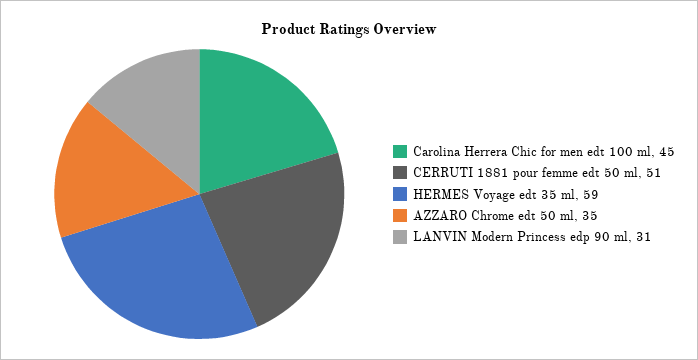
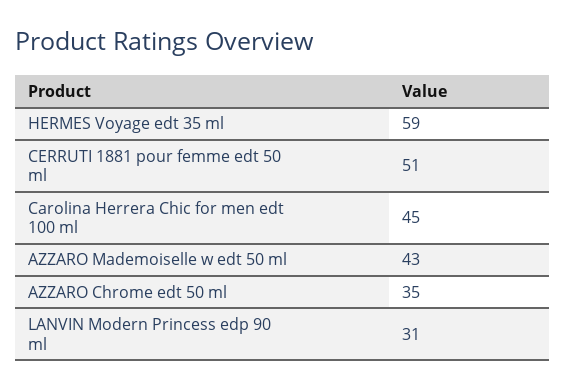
  {
    "Carolina Herrera Chic for men edt 100 ml": 45,
    "CERRUTI 1881 pour femme edt 50 ml": 51,
    "HERMES Voyage edt 35 ml": 59,
    "AZZARO Chrome edt 50 ml": 35,
-   "LANVIN Modern Princess edp 90 ml": 31
+   "LANVIN Modern Princess edp 90 ml": 31,
+   "AZZARO Mademoiselle w edt 50 ml": 43
  }

